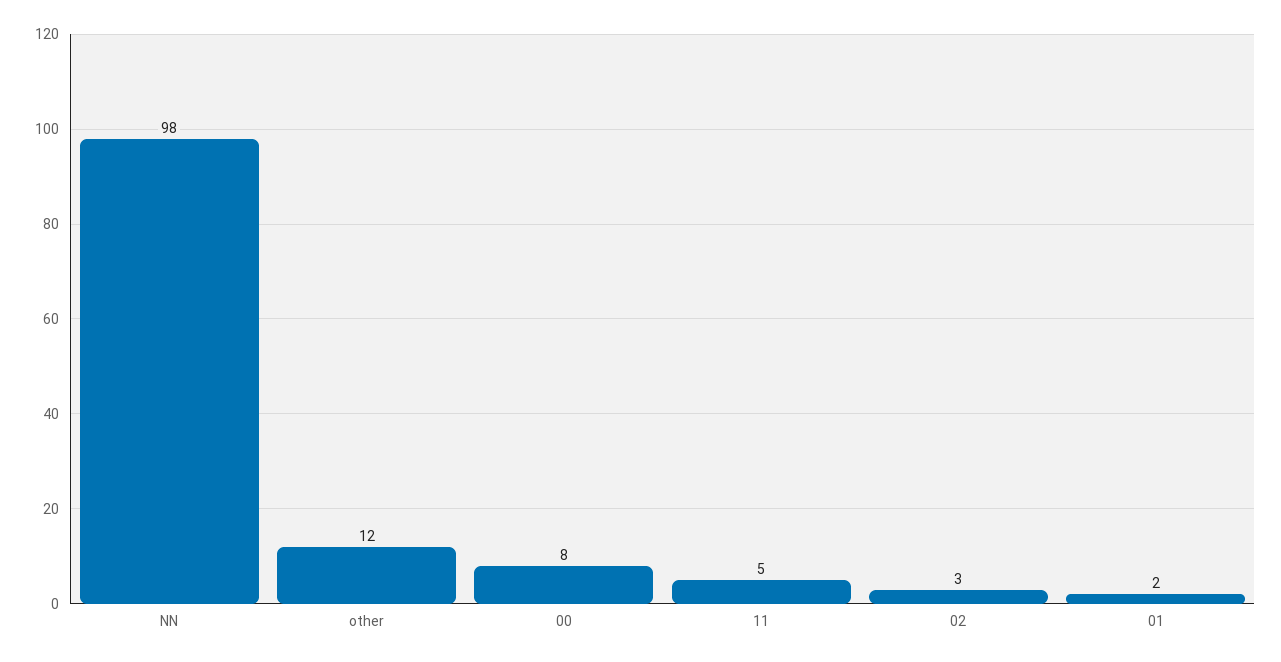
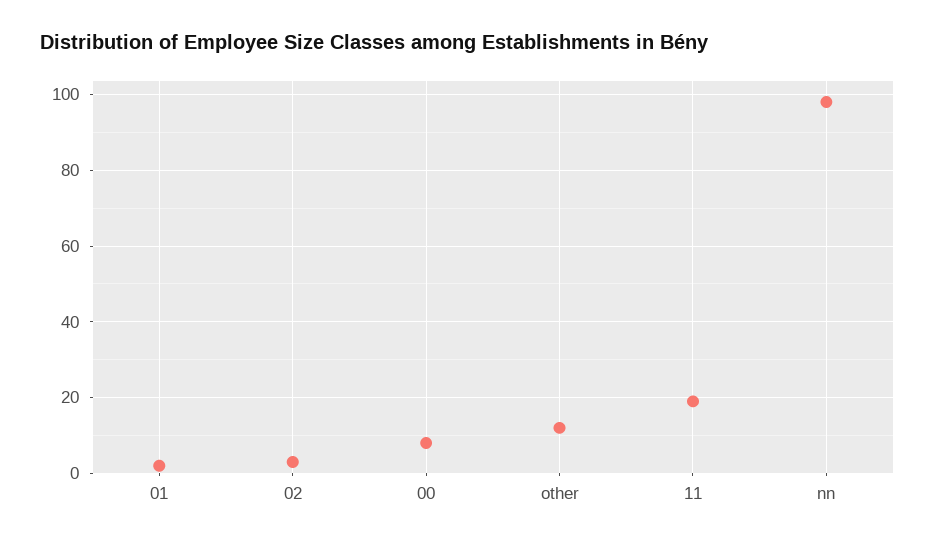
  {
    "NN": 98,
    "other": 12,
    "00": 8,
-   "11": 5,
+   "11": 20,
    "02": 3,
    "01": 2
  }

